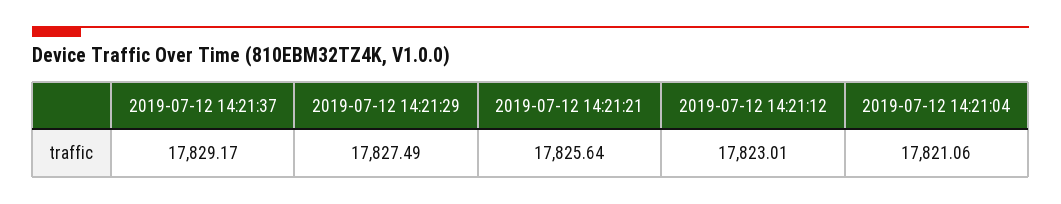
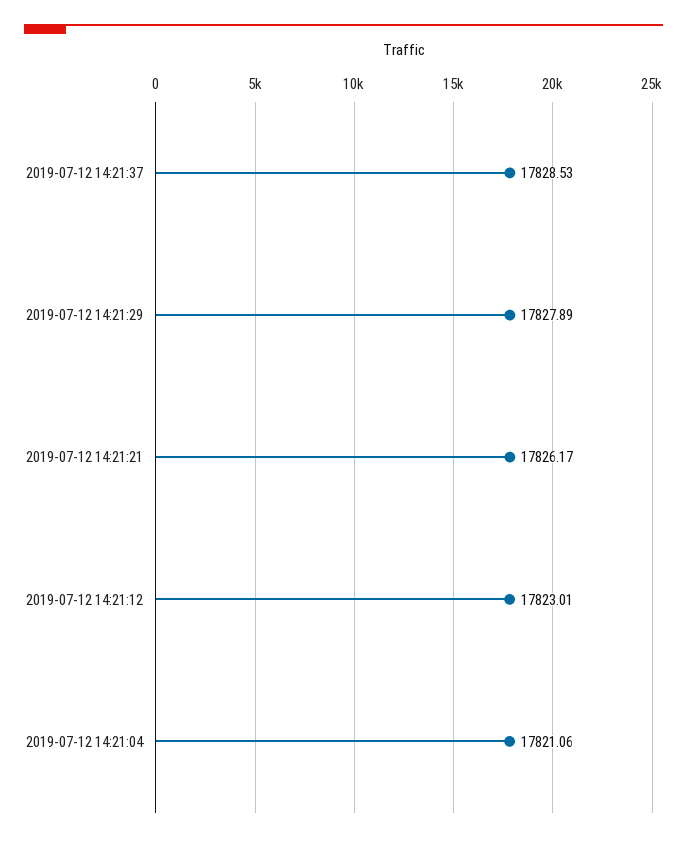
  {
-   "2019-07-12 14:21:37": 17829.17,
+   "2019-07-12 14:21:37": 17828.53,
-   "2019-07-12 14:21:29": 17827.49,
+   "2019-07-12 14:21:29": 17827.89,
-   "2019-07-12 14:21:21": 17825.64,
+   "2019-07-12 14:21:21": 17826.17,
    "2019-07-12 14:21:12": 17823.01,
    "2019-07-12 14:21:04": 17821.06
  }

